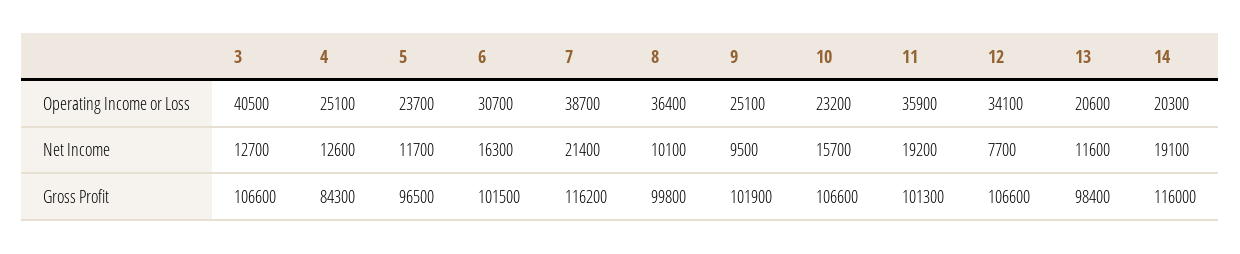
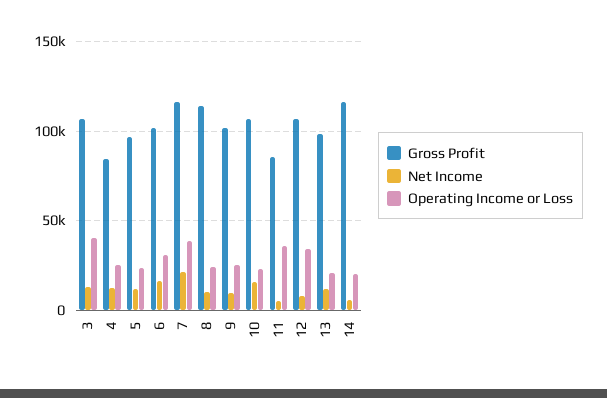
  {
    "Operating Income or Loss": {
      "3": 40500,
      "4": 25100,
      "5": 23700,
      "6": 30700,
      "7": 38700,
-     "8": 36400,
+     "8": 25000,
      "9": 25100,
      "10": 23200,
      "11": 35900,
      "12": 34100,
      "13": 20600,
      "14": 20300
    },
    "Net Income": {
      "3": 12700,
      "4": 12600,
      "5": 11700,
      "6": 16300,
      "7": 21400,
      "8": 10100,
      "9": 9500,
      "10": 15700,
-     "11": 19200,
+     "11": 5000,
      "12": 7700,
      "13": 11600,
-     "14": 19100
+     "14": 5000
    },
    "Gross Profit": {
      "3": 106600,
      "4": 84300,
      "5": 96500,
      "6": 101500,
      "7": 116200,
-     "8": 99800,
+     "8": 115000,
      "9": 101900,
      "10": 106600,
-     "11": 101300,
+     "11": 85000,
      "12": 106600,
      "13": 98400,
      "14": 116000
    }
  }

